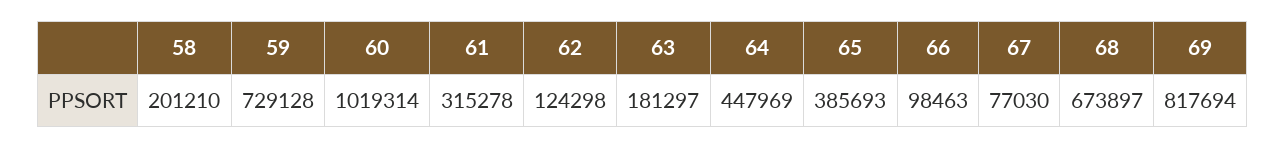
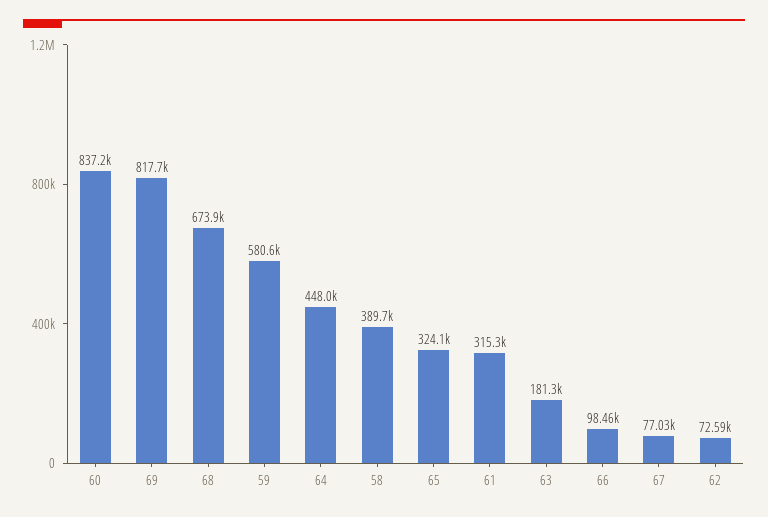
  {
-   "58": 201210,
+   "58": 389700,
-   "59": 729128,
+   "59": 580600,
-   "60": 1019314,
+   "60": 837200,
    "61": 315278,
-   "62": 124298,
+   "62": 72590,
    "63": 181297,
    "64": 447969,
-   "65": 385693,
+   "65": 324100,
    "66": 98463,
    "67": 77030,
    "68": 673897,
    "69": 817694
  }

